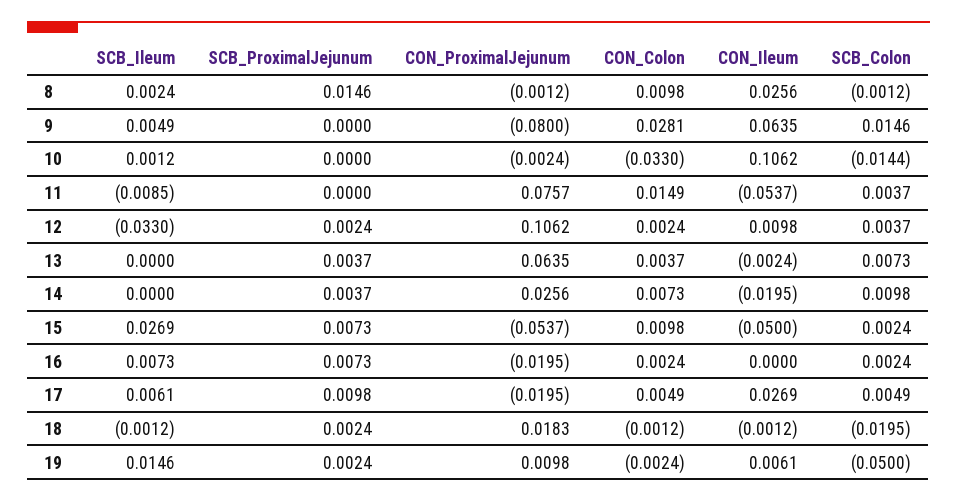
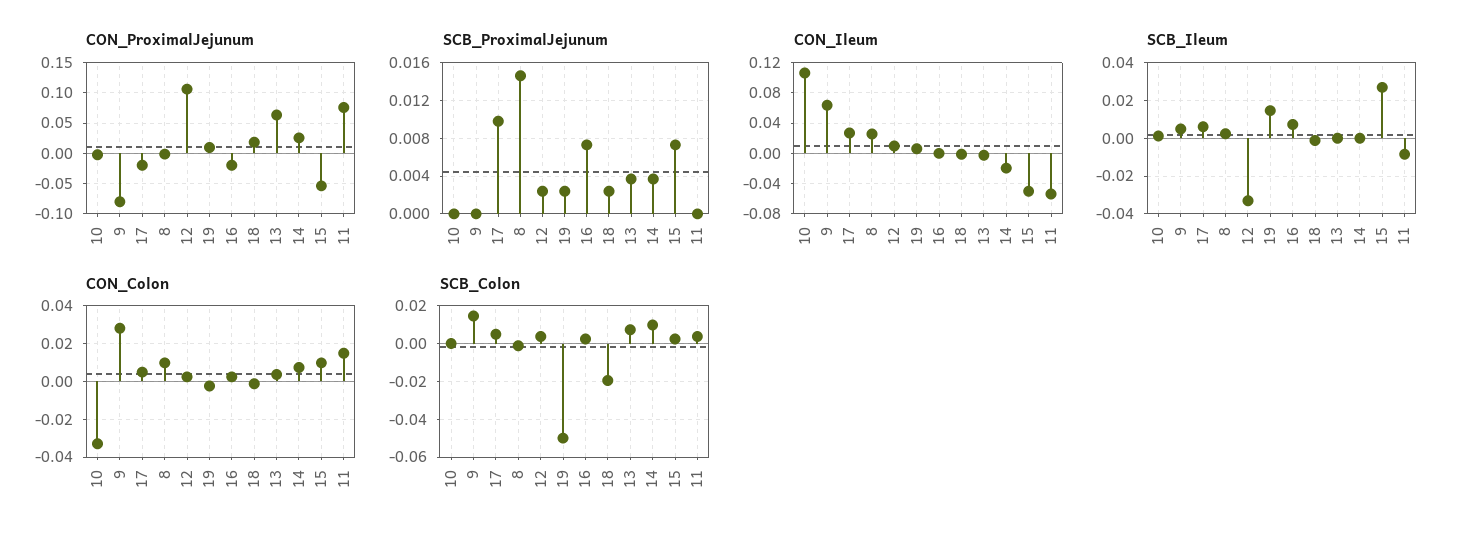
  {
    "SCB_Ileum": {
      "8": 0.0024,
      "9": 0.0049,
      "10": 0.0012,
      "11": -0.0085,
      "12": -0.033,
      "13": 0,
      "14": 0,
      "15": 0.0269,
      "16": 0.0073,
      "17": 0.0061,
      "18": -0.0012,
      "19": 0.0146
    },
    "SCB_ProximalJejunum": {
      "8": 0.0146,
      "9": 0,
      "10": 0,
      "11": 0,
      "12": 0.0024,
      "13": 0.0037,
      "14": 0.0037,
      "15": 0.0073,
      "16": 0.0073,
      "17": 0.0098,
      "18": 0.0024,
      "19": 0.0024
    },
    "CON_ProximalJejunum": {
      "8": -0.0012,
      "9": -0.08,
      "10": -0.0024,
      "11": 0.0757,
      "12": 0.1062,
      "13": 0.0635,
      "14": 0.0256,
      "15": -0.0537,
      "16": -0.0195,
      "17": -0.0195,
      "18": 0.0183,
      "19": 0.0098
    },
    "CON_Colon": {
      "8": 0.0098,
      "9": 0.0281,
      "10": -0.033,
      "11": 0.0149,
      "12": 0.0024,
      "13": 0.0037,
      "14": 0.0073,
      "15": 0.0098,
      "16": 0.0024,
      "17": 0.0049,
      "18": -0.0012,
      "19": -0.0024
    },
    "CON_Ileum": {
      "8": 0.0256,
      "9": 0.0635,
      "10": 0.1062,
      "11": -0.0537,
      "12": 0.0098,
      "13": -0.0024,
      "14": -0.0195,
      "15": -0.05,
      "16": 0,
      "17": 0.0269,
      "18": -0.0012,
      "19": 0.0061
    },
    "SCB_Colon": {
      "8": -0.0012,
      "9": 0.0146,
-     "10": -0.0144,
+     "10": 0,
      "11": 0.0037,
      "12": 0.0037,
      "13": 0.0073,
      "14": 0.0098,
      "15": 0.0024,
      "16": 0.0024,
      "17": 0.0049,
      "18": -0.0195,
      "19": -0.05
    }
  }

